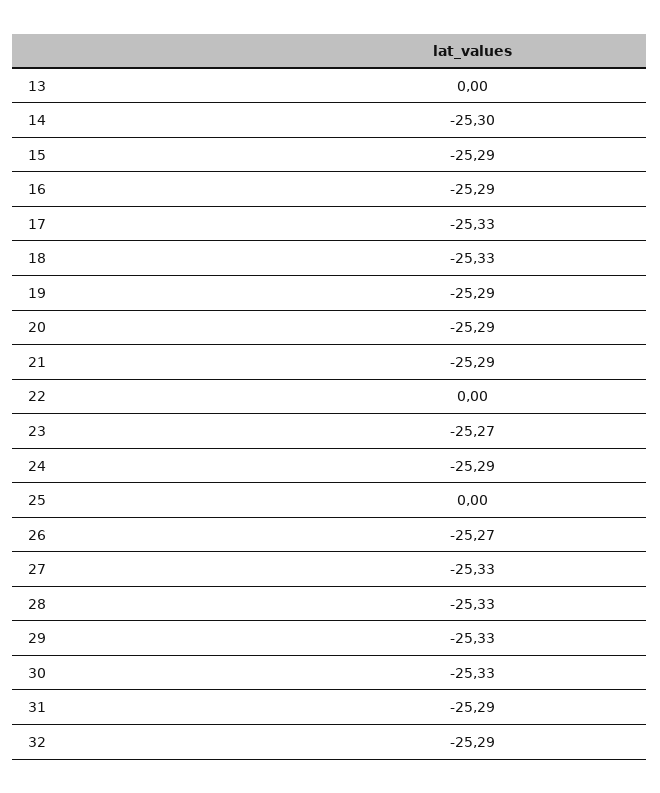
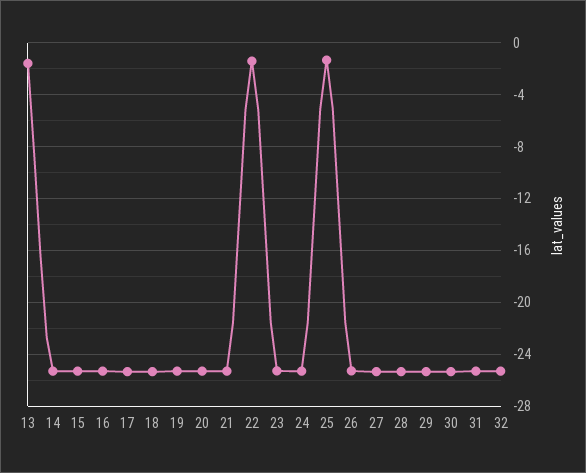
  {
-   "13": 0,
+   "13": -1.5,
    "14": -25.3,
    "15": -25.29,
    "16": -25.29,
    "17": -25.33,
    "18": -25.33,
    "19": -25.29,
    "20": -25.29,
    "21": -25.29,
-   "22": 0,
+   "22": -1.5,
    "23": -25.27,
    "24": -25.29,
-   "25": 0,
+   "25": -1.5,
    "26": -25.27,
    "27": -25.33,
    "28": -25.33,
    "29": -25.33,
    "30": -25.33,
    "31": -25.29,
    "32": -25.29
  }

